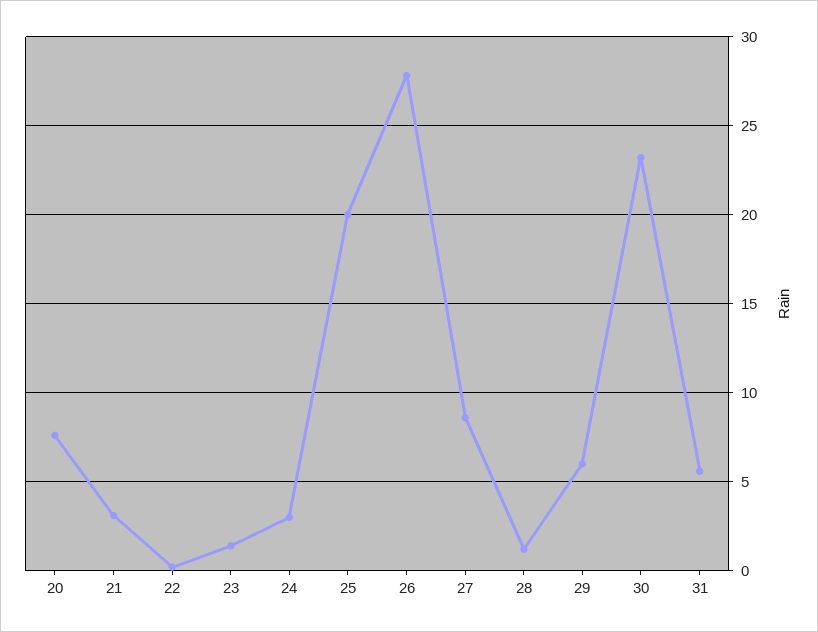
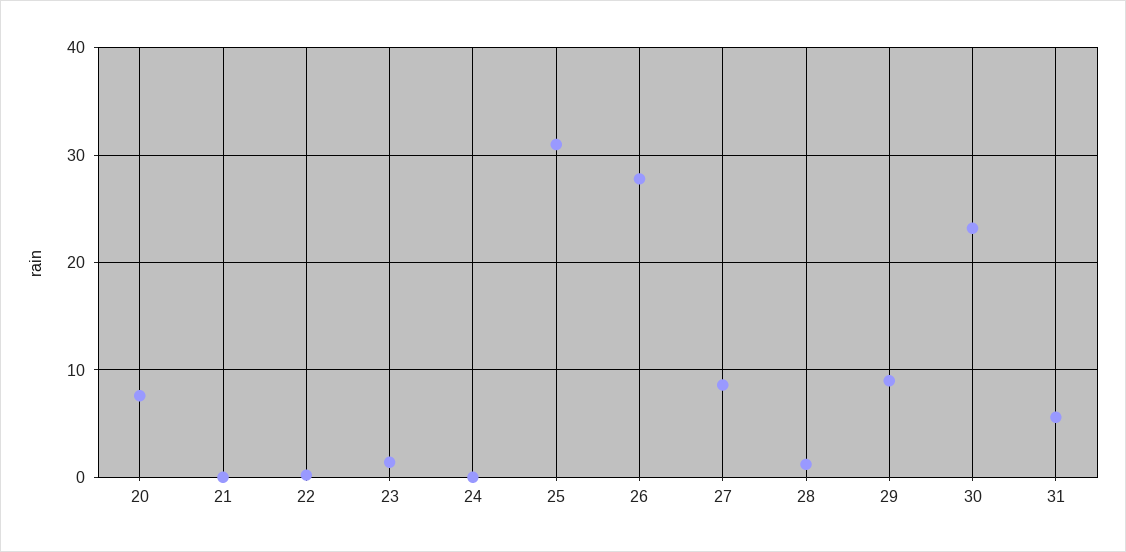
  {
    "20": 7.5,
-   "21": 3,
+   "21": 0,
    "22": 0,
    "23": 1.5,
-   "24": 3,
+   "24": 0,
-   "25": 20,
+   "25": 31,
    "26": 28,
    "27": 8.5,
    "28": 1,
-   "29": 6,
+   "29": 9,
    "30": 23,
    "31": 5.5
  }

